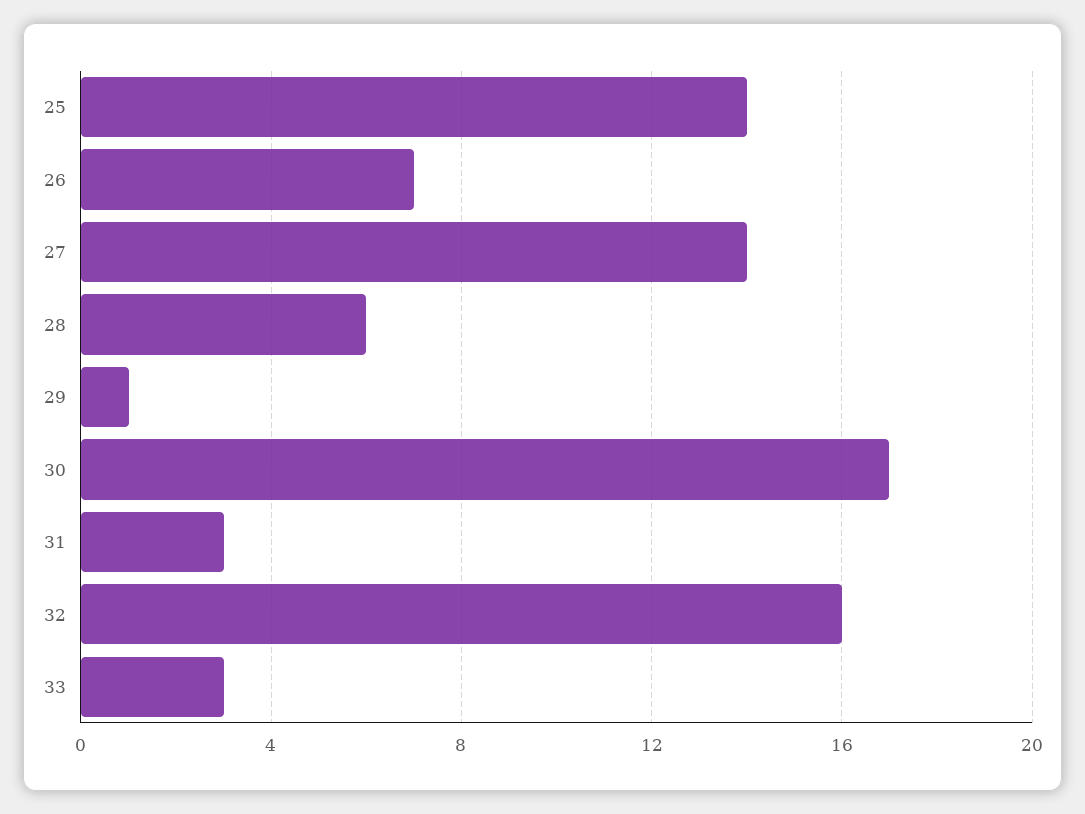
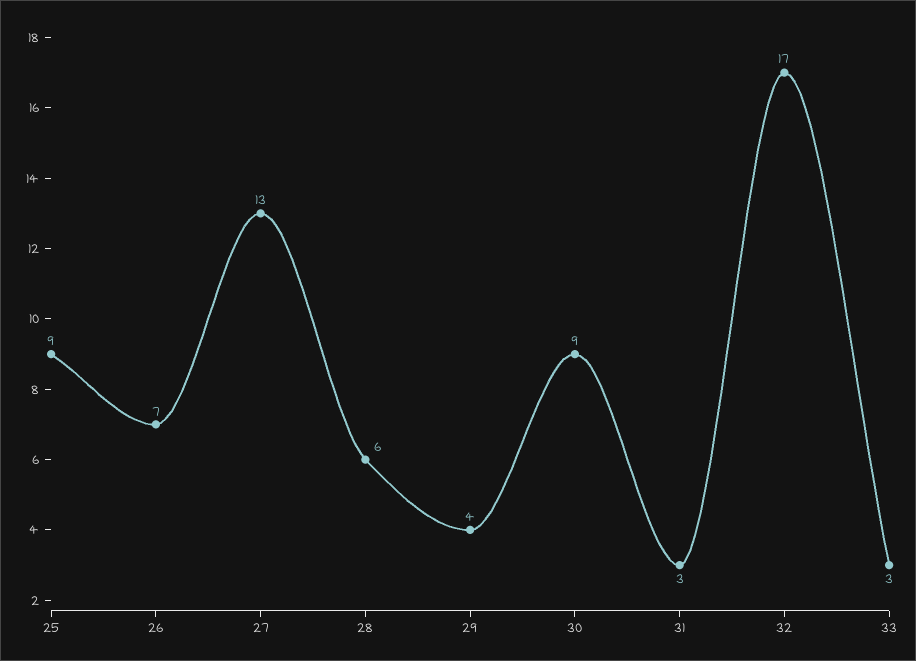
  {
-   "25": 14,
+   "25": 9,
    "26": 7,
-   "27": 14,
+   "27": 13,
    "28": 6,
-   "29": 1,
+   "29": 4,
-   "30": 17,
+   "30": 9,
    "31": 3,
-   "32": 16,
+   "32": 17,
    "33": 3
  }

